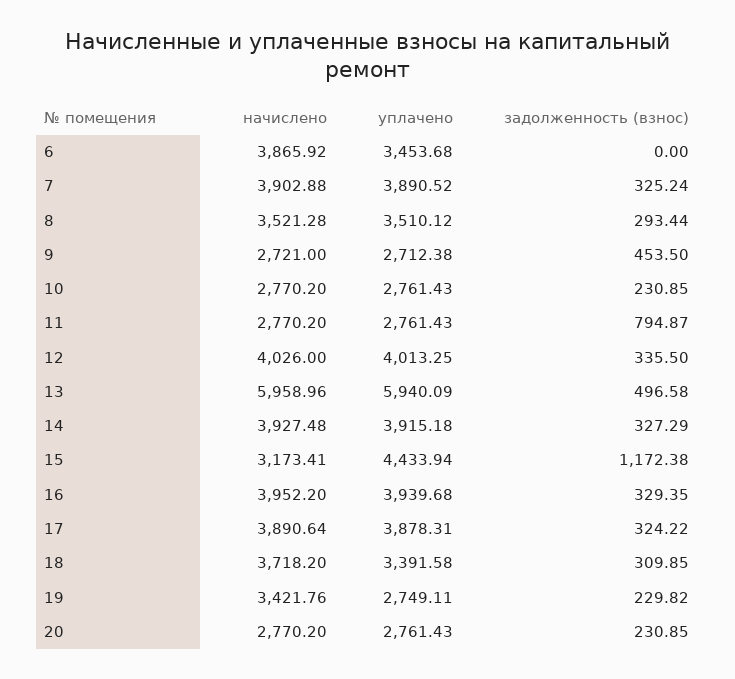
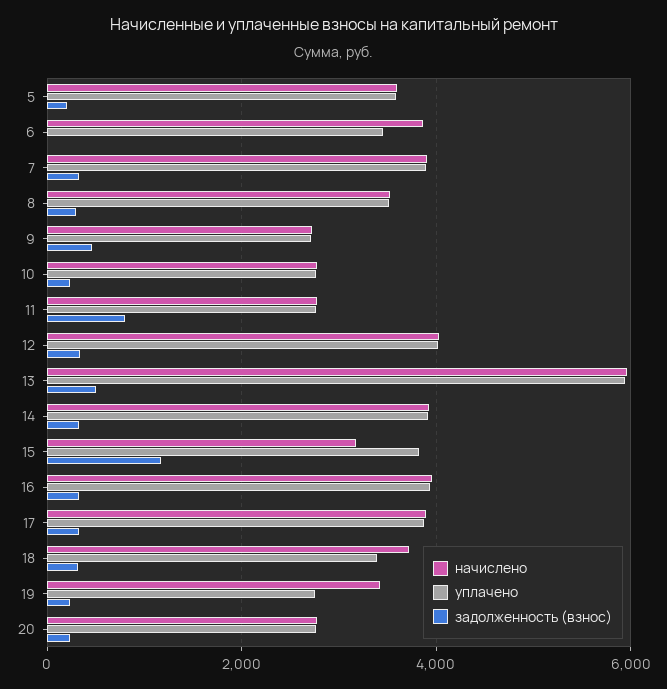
  {
    "начислено": {
      "6": 3865.92,
      "7": 3902.88,
      "8": 3521.28,
      "9": 2721,
      "10": 2770.2,
      "11": 2770.2,
      "12": 4026,
      "13": 5958.96,
      "14": 3927.48,
      "15": 3173.41,
      "16": 3952.2,
      "17": 3890.64,
      "18": 3718.2,
      "19": 3421.76,
-     "20": 2770.2
+     "20": 2770.2,
+     "5": 3600
    },
    "уплачено": {
      "6": 3453.68,
      "7": 3890.52,
      "8": 3510.12,
      "9": 2712.38,
      "10": 2761.43,
      "11": 2761.43,
      "12": 4013.25,
      "13": 5940.09,
      "14": 3915.18,
-     "15": 4433.94,
+     "15": 3800,
      "16": 3939.68,
      "17": 3878.31,
      "18": 3391.58,
      "19": 2749.11,
-     "20": 2761.43
+     "20": 2761.43,
+     "5": 3600
    },
    "задолженность (взнос)": {
      "6": 0,
      "7": 325.24,
      "8": 293.44,
      "9": 453.5,
      "10": 230.85,
      "11": 794.87,
      "12": 335.5,
      "13": 496.58,
      "14": 327.29,
      "15": 1172.38,
      "16": 329.35,
      "17": 324.22,
      "18": 309.85,
      "19": 229.82,
-     "20": 230.85
+     "20": 230.85,
+     "5": 200
    }
  }

